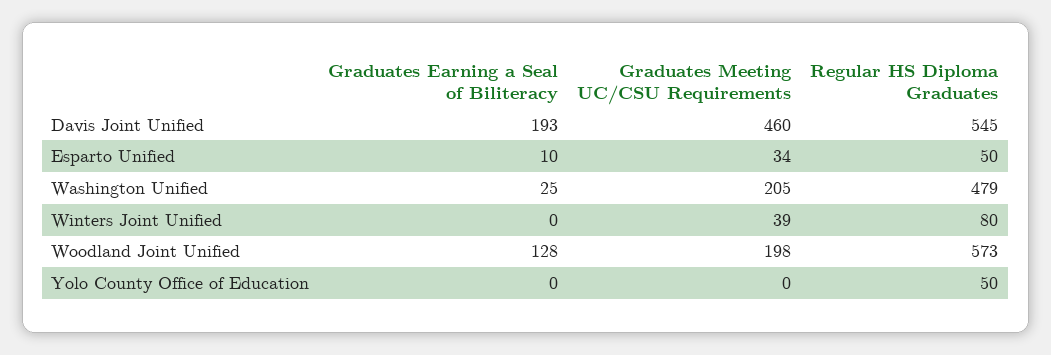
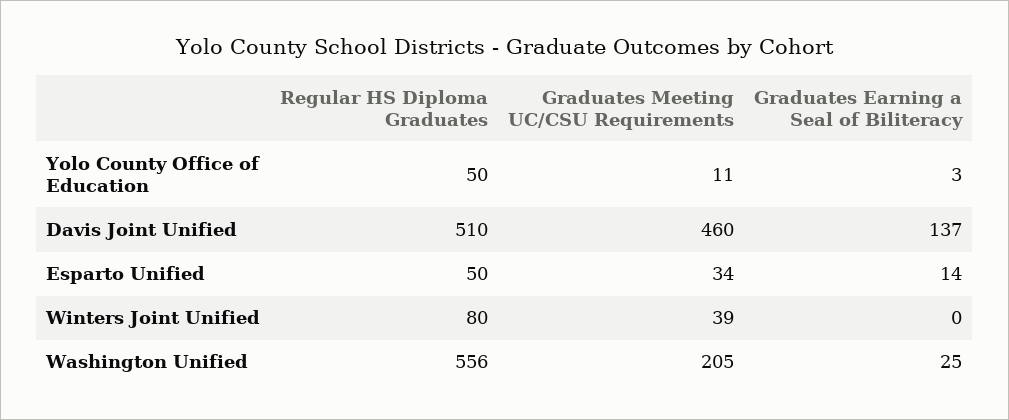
  {
    "Graduates Earning a Seal of Biliteracy": {
-     "Davis Joint Unified": 193,
+     "Davis Joint Unified": 137,
-     "Esparto Unified": 10,
+     "Esparto Unified": 14,
      "Washington Unified": 25,
      "Winters Joint Unified": 0,
-     "Woodland Joint Unified": 128,
-     "Yolo County Office of Education": 0
+     "Yolo County Office of Education": 3
    },
    "Graduates Meeting UC/CSU Requirements": {
      "Davis Joint Unified": 460,
      "Esparto Unified": 34,
      "Washington Unified": 205,
      "Winters Joint Unified": 39,
-     "Woodland Joint Unified": 198,
-     "Yolo County Office of Education": 0
+     "Yolo County Office of Education": 11
    },
    "Regular HS Diploma Graduates": {
-     "Davis Joint Unified": 545,
+     "Davis Joint Unified": 510,
      "Esparto Unified": 50,
-     "Washington Unified": 479,
+     "Washington Unified": 556,
      "Winters Joint Unified": 80,
-     "Woodland Joint Unified": 573,
      "Yolo County Office of Education": 50
    }
  }

